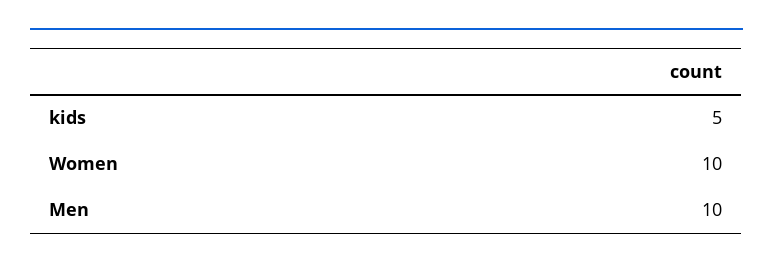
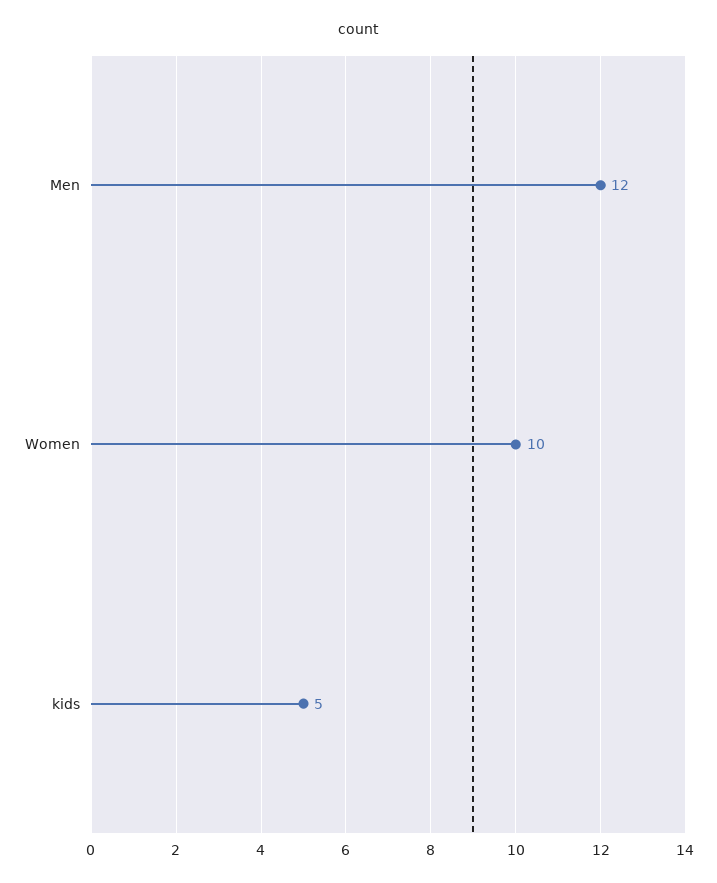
  {
    "kids": 5,
    "Women": 10,
-   "Men": 10
+   "Men": 12
  }

